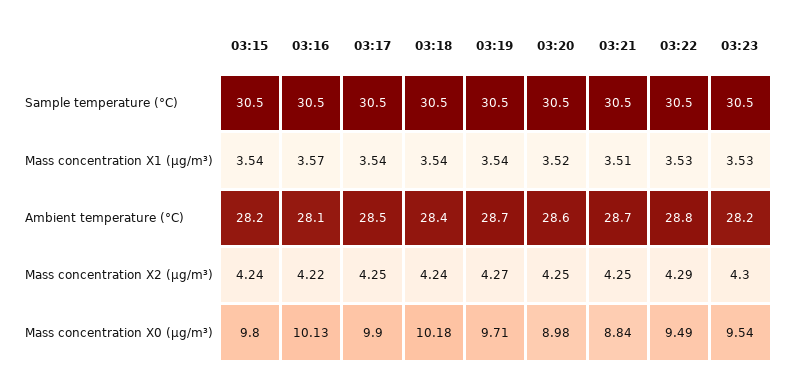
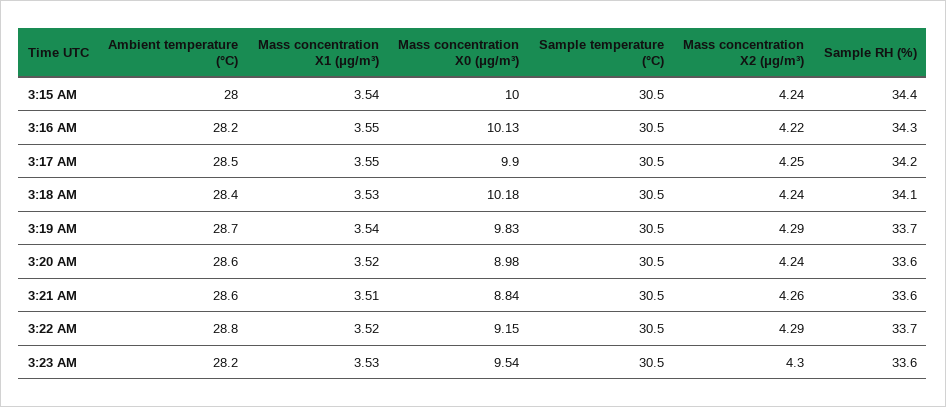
  {
    "03:15": {
      "Sample temperature (°C)": 30.5,
      "Mass concentration X1 (μg/m³)": 3.54,
-     "Ambient temperature (°C)": 28.2,
+     "Ambient temperature (°C)": 28,
      "Mass concentration X2 (μg/m³)": 4.24,
-     "Mass concentration X0 (μg/m³)": 9.8
+     "Mass concentration X0 (μg/m³)": 10,
+     "Sample RH (%)": 34.4
    },
    "03:16": {
      "Sample temperature (°C)": 30.5,
-     "Mass concentration X1 (μg/m³)": 3.57,
+     "Mass concentration X1 (μg/m³)": 3.55,
-     "Ambient temperature (°C)": 28.1,
+     "Ambient temperature (°C)": 28.2,
      "Mass concentration X2 (μg/m³)": 4.22,
-     "Mass concentration X0 (μg/m³)": 10.13
+     "Mass concentration X0 (μg/m³)": 10.13,
+     "Sample RH (%)": 34.3
    },
    "03:17": {
      "Sample temperature (°C)": 30.5,
-     "Mass concentration X1 (μg/m³)": 3.54,
+     "Mass concentration X1 (μg/m³)": 3.55,
      "Ambient temperature (°C)": 28.5,
      "Mass concentration X2 (μg/m³)": 4.25,
-     "Mass concentration X0 (μg/m³)": 9.9
+     "Mass concentration X0 (μg/m³)": 9.9,
+     "Sample RH (%)": 34.2
    },
    "03:18": {
      "Sample temperature (°C)": 30.5,
-     "Mass concentration X1 (μg/m³)": 3.54,
+     "Mass concentration X1 (μg/m³)": 3.53,
      "Ambient temperature (°C)": 28.4,
      "Mass concentration X2 (μg/m³)": 4.24,
-     "Mass concentration X0 (μg/m³)": 10.18
+     "Mass concentration X0 (μg/m³)": 10.18,
+     "Sample RH (%)": 34.1
    },
    "03:19": {
      "Sample temperature (°C)": 30.5,
      "Mass concentration X1 (μg/m³)": 3.54,
      "Ambient temperature (°C)": 28.7,
-     "Mass concentration X2 (μg/m³)": 4.27,
+     "Mass concentration X2 (μg/m³)": 4.29,
-     "Mass concentration X0 (μg/m³)": 9.71
+     "Mass concentration X0 (μg/m³)": 9.83,
+     "Sample RH (%)": 33.7
    },
    "03:20": {
      "Sample temperature (°C)": 30.5,
      "Mass concentration X1 (μg/m³)": 3.52,
      "Ambient temperature (°C)": 28.6,
-     "Mass concentration X2 (μg/m³)": 4.25,
+     "Mass concentration X2 (μg/m³)": 4.24,
-     "Mass concentration X0 (μg/m³)": 8.98
+     "Mass concentration X0 (μg/m³)": 8.98,
+     "Sample RH (%)": 33.6
    },
    "03:21": {
      "Sample temperature (°C)": 30.5,
      "Mass concentration X1 (μg/m³)": 3.51,
-     "Ambient temperature (°C)": 28.7,
+     "Ambient temperature (°C)": 28.6,
-     "Mass concentration X2 (μg/m³)": 4.25,
+     "Mass concentration X2 (μg/m³)": 4.26,
-     "Mass concentration X0 (μg/m³)": 8.84
+     "Mass concentration X0 (μg/m³)": 8.84,
+     "Sample RH (%)": 33.6
    },
    "03:22": {
      "Sample temperature (°C)": 30.5,
-     "Mass concentration X1 (μg/m³)": 3.53,
+     "Mass concentration X1 (μg/m³)": 3.52,
      "Ambient temperature (°C)": 28.8,
      "Mass concentration X2 (μg/m³)": 4.29,
-     "Mass concentration X0 (μg/m³)": 9.49
+     "Mass concentration X0 (μg/m³)": 9.15,
+     "Sample RH (%)": 33.7
    },
    "03:23": {
      "Sample temperature (°C)": 30.5,
      "Mass concentration X1 (μg/m³)": 3.53,
      "Ambient temperature (°C)": 28.2,
      "Mass concentration X2 (μg/m³)": 4.3,
-     "Mass concentration X0 (μg/m³)": 9.54
+     "Mass concentration X0 (μg/m³)": 9.54,
+     "Sample RH (%)": 33.6
    }
  }

